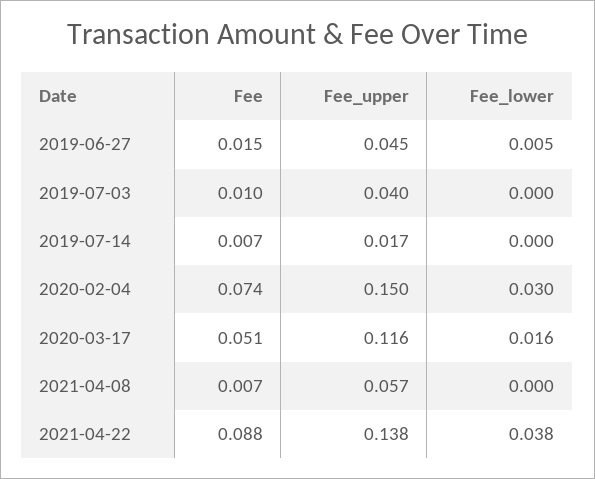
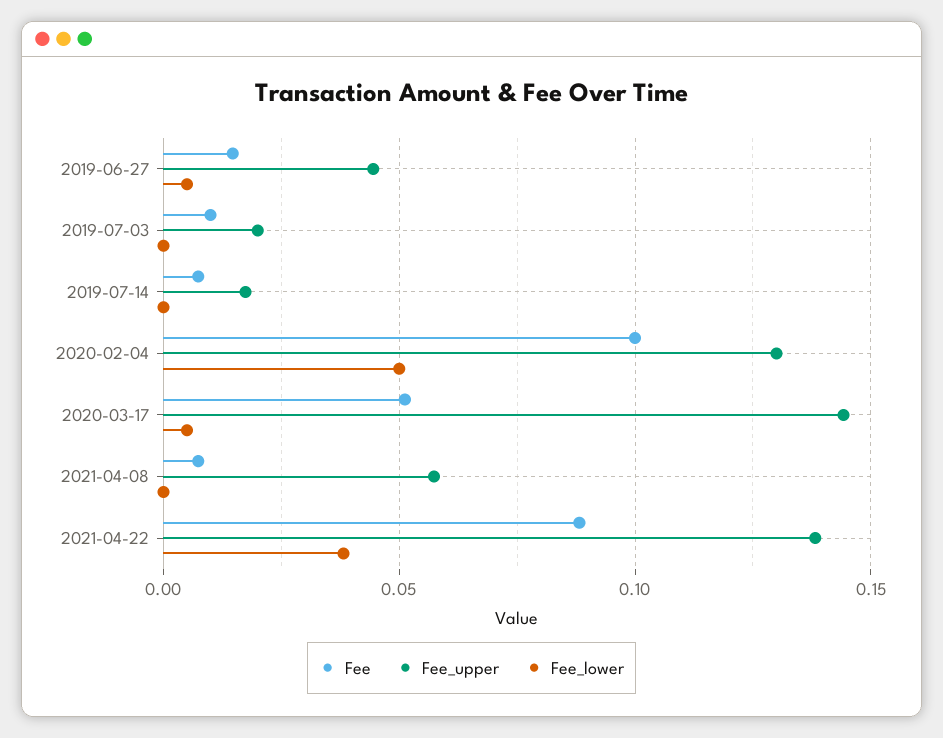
  {
    "Fee": {
      "2019-06-27": 0.015,
      "2019-07-03": 0.01,
      "2019-07-14": 0.007,
-     "2020-02-04": 0.074,
+     "2020-02-04": 0.1,
      "2020-03-17": 0.051,
      "2021-04-08": 0.007,
      "2021-04-22": 0.088
    },
    "Fee_upper": {
      "2019-06-27": 0.045,
-     "2019-07-03": 0.04,
+     "2019-07-03": 0.02,
      "2019-07-14": 0.017,
-     "2020-02-04": 0.15,
+     "2020-02-04": 0.13,
-     "2020-03-17": 0.116,
+     "2020-03-17": 0.145,
      "2021-04-08": 0.057,
      "2021-04-22": 0.138
    },
    "Fee_lower": {
      "2019-06-27": 0.005,
      "2019-07-03": 0,
      "2019-07-14": 0,
-     "2020-02-04": 0.03,
+     "2020-02-04": 0.05,
-     "2020-03-17": 0.016,
+     "2020-03-17": 0.005,
      "2021-04-08": 0,
      "2021-04-22": 0.038
    }
  }

